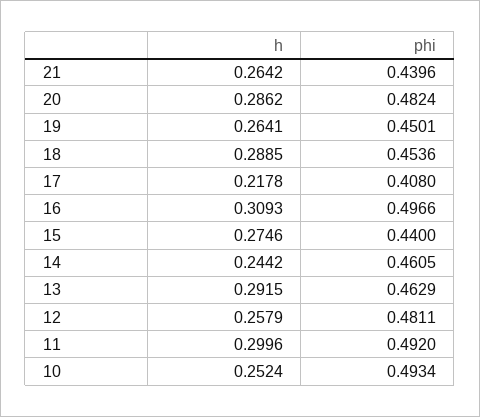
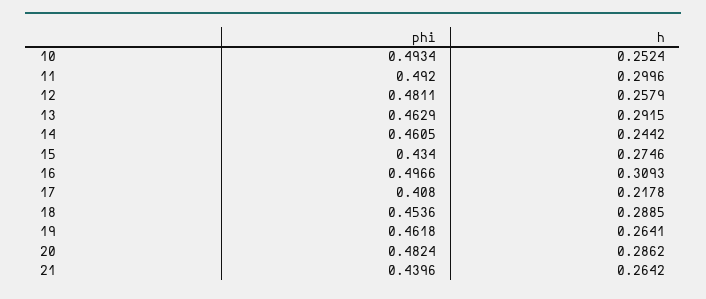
  {
    "h": {
      "21": 0.2642,
      "20": 0.2862,
      "19": 0.2641,
      "18": 0.2885,
      "17": 0.2178,
      "16": 0.3093,
      "15": 0.2746,
      "14": 0.2442,
      "13": 0.2915,
      "12": 0.2579,
      "11": 0.2996,
      "10": 0.2524
    },
    "phi": {
      "21": 0.4396,
      "20": 0.4824,
-     "19": 0.4501,
+     "19": 0.4618,
      "18": 0.4536,
      "17": 0.408,
      "16": 0.4966,
-     "15": 0.44,
+     "15": 0.434,
      "14": 0.4605,
      "13": 0.4629,
      "12": 0.4811,
      "11": 0.492,
      "10": 0.4934
    }
  }

